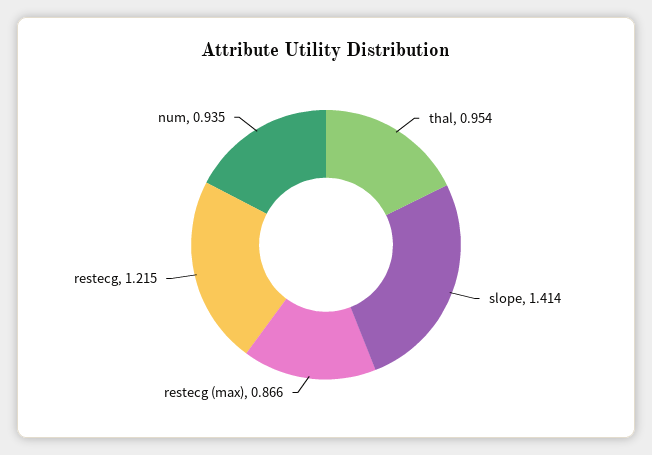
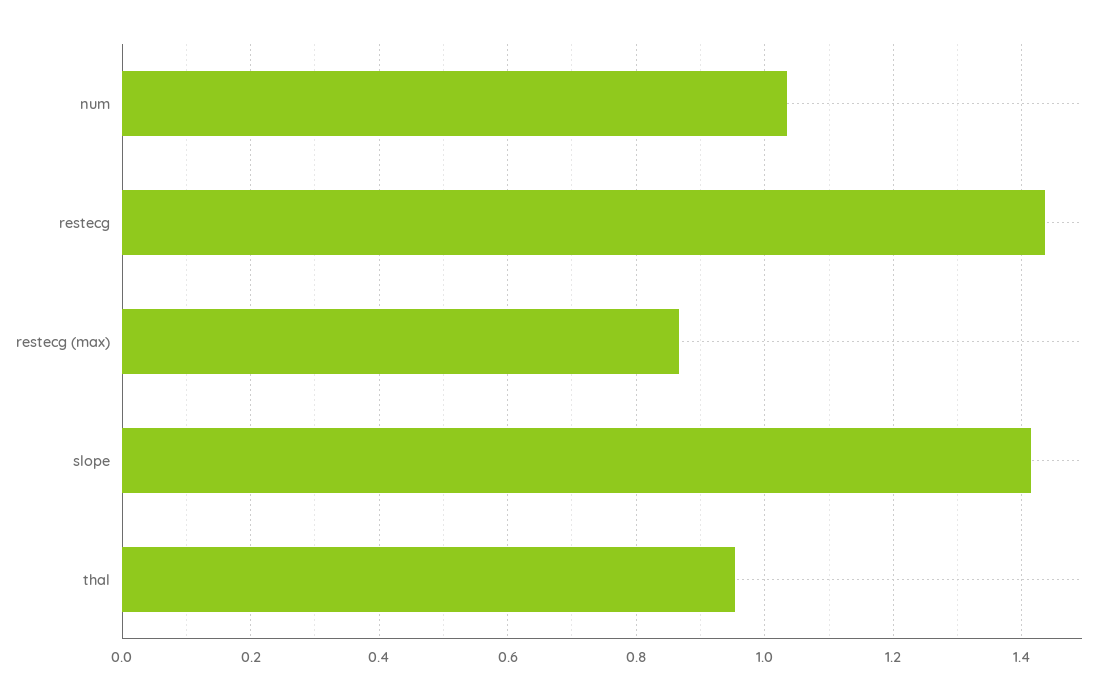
  {
    "thal": 0.954,
    "slope": 1.414,
    "restecg (max)": 0.866,
-   "restecg": 1.215,
+   "restecg": 1.44,
-   "num": 0.935
+   "num": 1.04
  }

